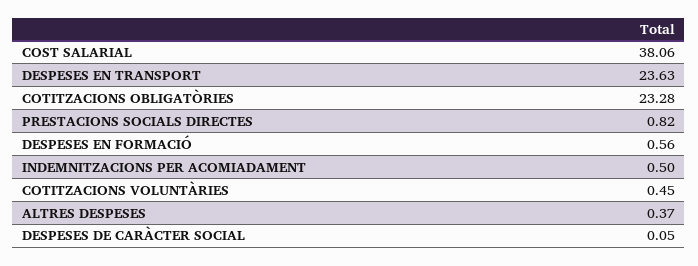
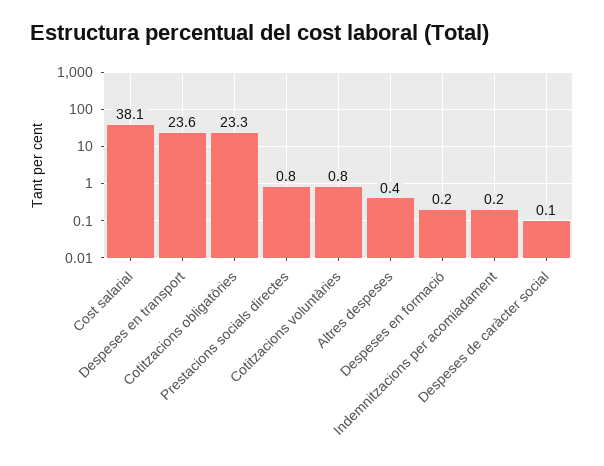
  {
    "COST SALARIAL": 38.06,
    "DESPESES EN TRANSPORT": 23.63,
    "COTITZACIONS OBLIGATÒRIES": 23.28,
    "PRESTACIONS SOCIALS DIRECTES": 0.82,
-   "DESPESES EN FORMACIÓ": 0.56,
+   "DESPESES EN FORMACIÓ": 0.2,
-   "INDEMNITZACIONS PER ACOMIADAMENT": 0.5,
+   "INDEMNITZACIONS PER ACOMIADAMENT": 0.2,
-   "COTITZACIONS VOLUNTÀRIES": 0.45,
+   "COTITZACIONS VOLUNTÀRIES": 0.8,
    "ALTRES DESPESES": 0.37,
    "DESPESES DE CARÀCTER SOCIAL": 0.05
  }

